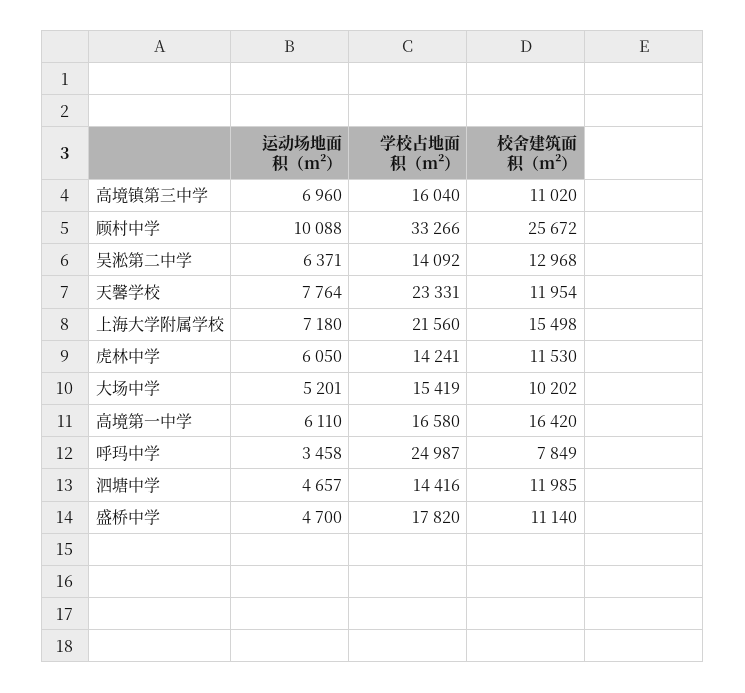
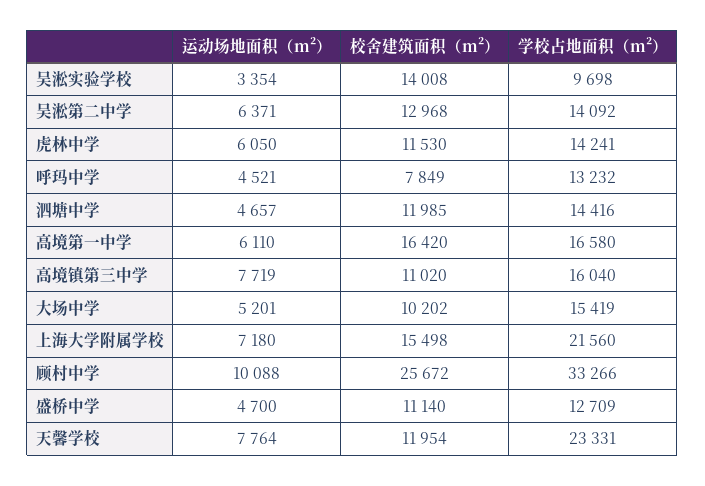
  {
    "运动场地面积（m²）": {
-     "高境镇第三中学": 6960,
+     "高境镇第三中学": 7719,
      "顾村中学": 10088,
      "吴淞第二中学": 6371,
      "天馨学校": 7764,
      "上海大学附属学校": 7180,
      "虎林中学": 6050,
      "大场中学": 5201,
      "高境第一中学": 6110,
-     "呼玛中学": 3458,
+     "呼玛中学": 4521,
      "泗塘中学": 4657,
-     "盛桥中学": 4700
+     "盛桥中学": 4700,
+     "吴淞实验学校": 3354
    },
    "学校占地面积（m²）": {
      "高境镇第三中学": 16040,
      "顾村中学": 33266,
      "吴淞第二中学": 14092,
      "天馨学校": 23331,
      "上海大学附属学校": 21560,
      "虎林中学": 14241,
      "大场中学": 15419,
      "高境第一中学": 16580,
-     "呼玛中学": 24987,
+     "呼玛中学": 13232,
      "泗塘中学": 14416,
-     "盛桥中学": 17820
+     "盛桥中学": 12709,
+     "吴淞实验学校": 9698
    },
    "校舍建筑面积（m²）": {
      "高境镇第三中学": 11020,
      "顾村中学": 25672,
      "吴淞第二中学": 12968,
      "天馨学校": 11954,
      "上海大学附属学校": 15498,
      "虎林中学": 11530,
      "大场中学": 10202,
      "高境第一中学": 16420,
      "呼玛中学": 7849,
      "泗塘中学": 11985,
-     "盛桥中学": 11140
+     "盛桥中学": 11140,
+     "吴淞实验学校": 14008
    }
  }

